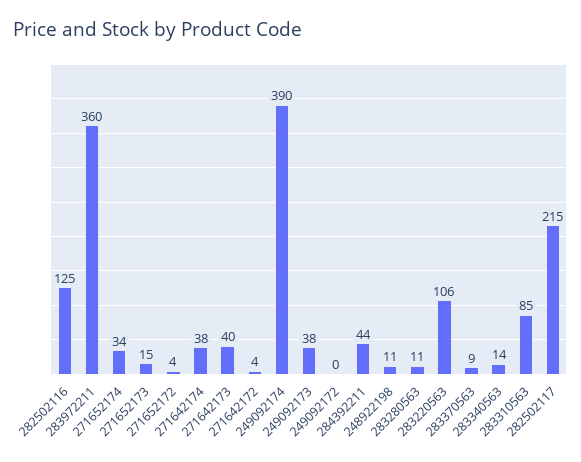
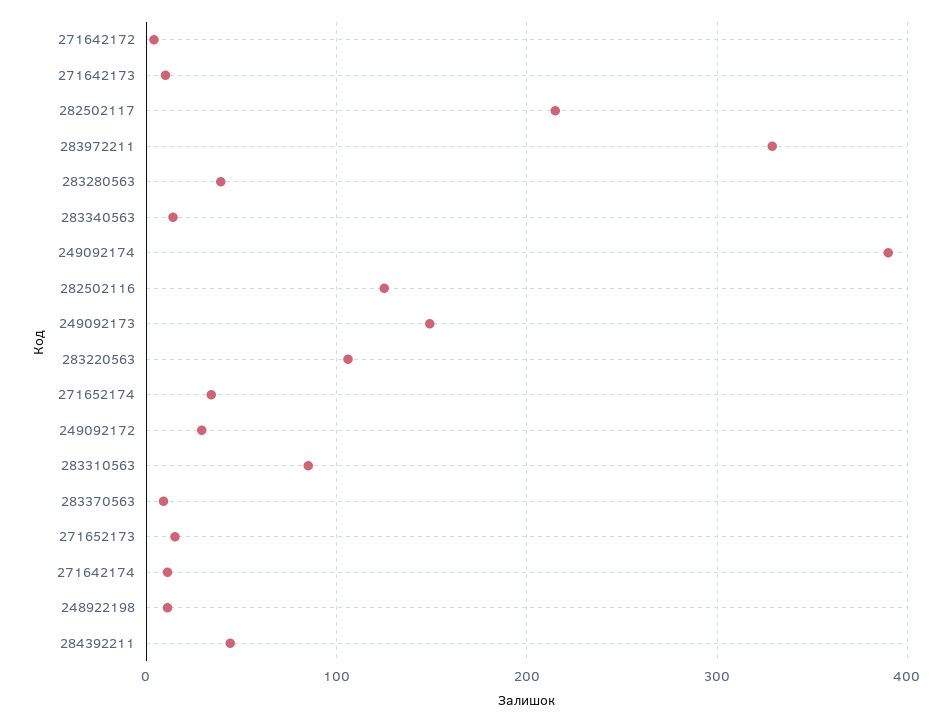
  {
    "282502116": 125,
-   "283972211": 360,
+   "283972211": 330,
    "271652174": 34,
    "271652173": 15,
-   "271652172": 4,
-   "271642174": 38,
+   "271642174": 10,
-   "271642173": 40,
+   "271642173": 10,
    "271642172": 4,
    "249092174": 390,
-   "249092173": 38,
+   "249092173": 150,
-   "249092172": 0,
+   "249092172": 30,
    "284392211": 44,
    "248922198": 11,
-   "283280563": 11,
+   "283280563": 40,
    "283220563": 106,
    "283370563": 9,
    "283340563": 14,
    "283310563": 85,
    "282502117": 215
  }

